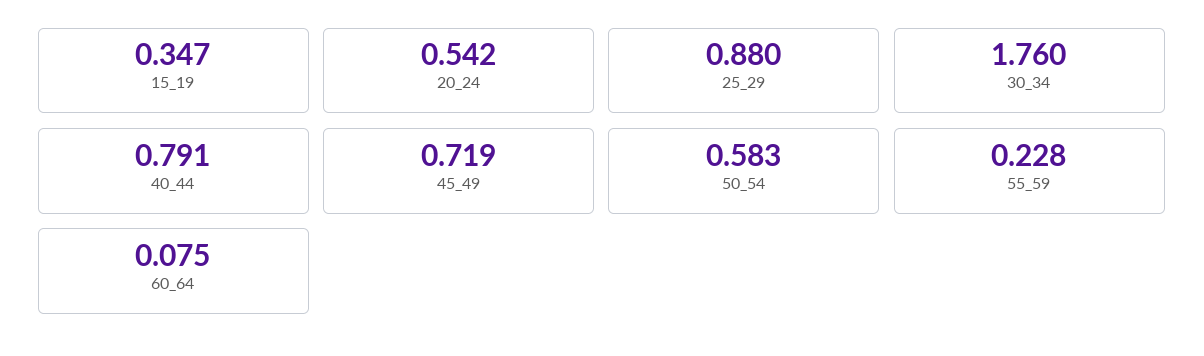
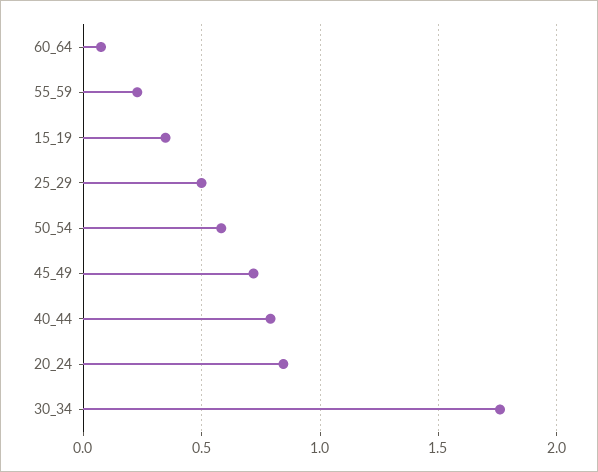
  {
    "15_19": 0.347,
-   "20_24": 0.542,
+   "20_24": 0.85,
-   "25_29": 0.88,
+   "25_29": 0.5,
    "30_34": 1.76,
    "40_44": 0.791,
    "45_49": 0.719,
    "50_54": 0.583,
    "55_59": 0.228,
    "60_64": 0.075
  }

